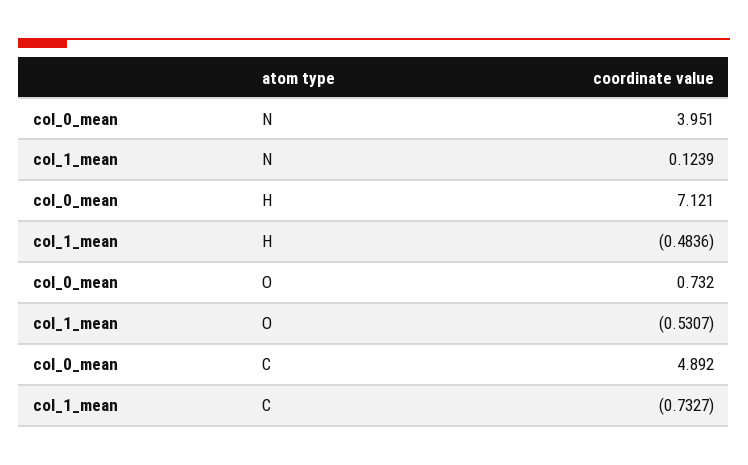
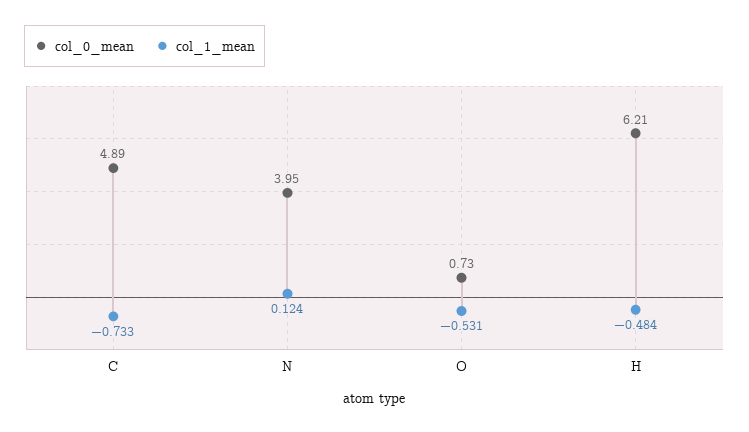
  {
    "col_0_mean": {
      "N": 3.951,
-     "H": 7.121,
+     "H": 6.21,
      "O": 0.732,
      "C": 4.892
    },
    "col_1_mean": {
      "N": 0.1239,
      "H": -0.4836,
      "O": -0.5307,
      "C": -0.7327
    }
  }

